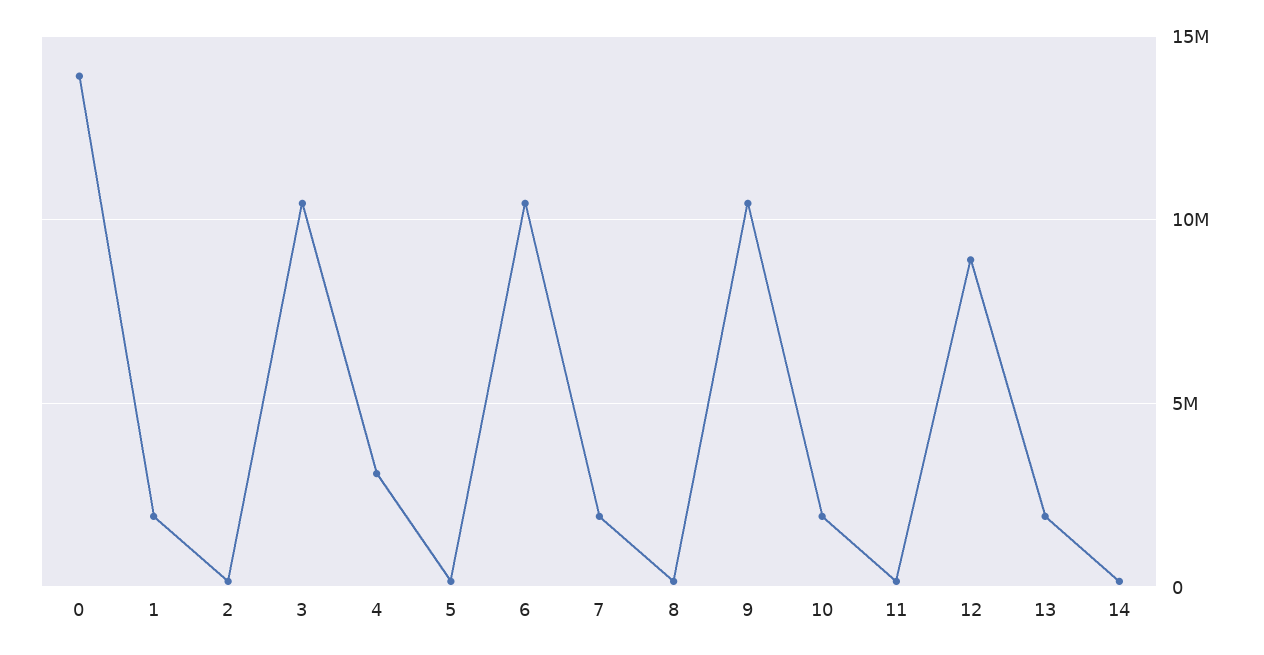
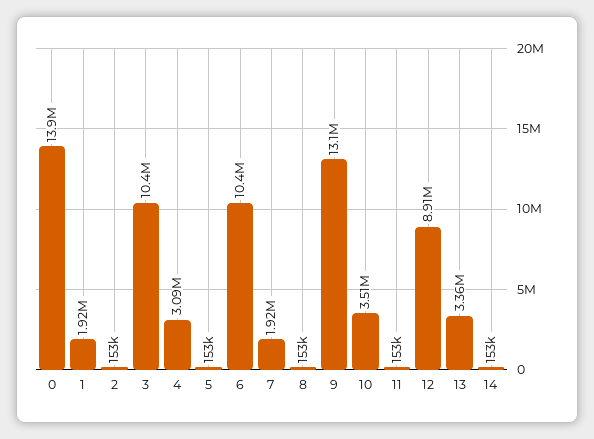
  {
    "0": 13900000,
    "1": 1920000,
    "2": 153000,
    "3": 10400000,
    "4": 3090000,
    "5": 153000,
    "6": 10400000,
    "7": 1920000,
    "8": 153000,
-   "9": 10500000,
+   "9": 13100000,
-   "10": 2000000,
+   "10": 3510000,
    "11": 153000,
    "12": 8910000,
-   "13": 2000000,
+   "13": 3360000,
    "14": 153000
  }

